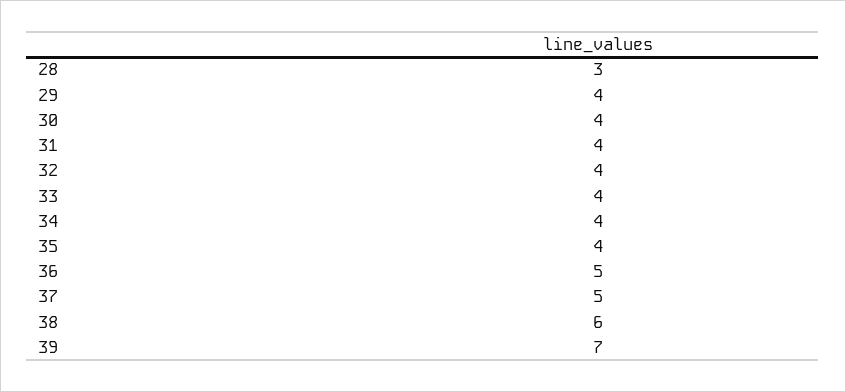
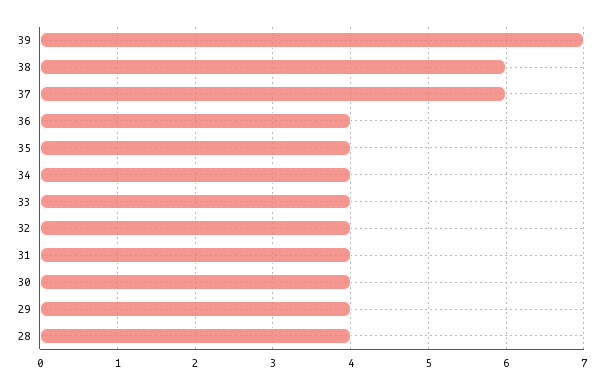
  {
-   "28": 3,
+   "28": 4,
    "29": 4,
    "30": 4,
    "31": 4,
    "32": 4,
    "33": 4,
    "34": 4,
    "35": 4,
-   "36": 5,
+   "36": 4,
-   "37": 5,
+   "37": 6,
    "38": 6,
    "39": 7
  }

